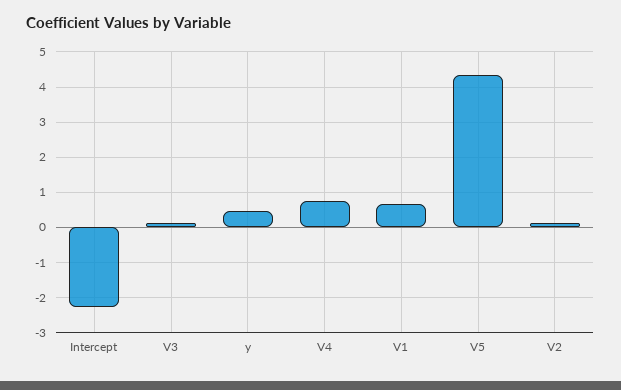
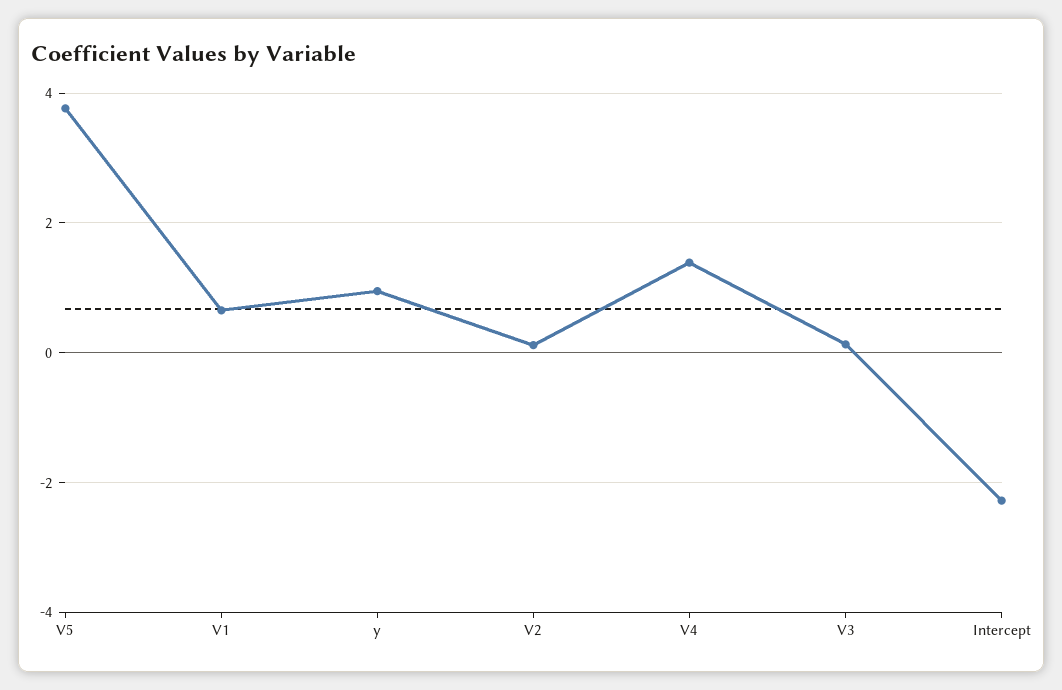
  {
    "Intercept": -2.2,
    "V3": 0.2,
-   "y": 0.4,
+   "y": 1,
-   "V4": 0.8,
+   "V4": 1.4,
    "V1": 0.6,
-   "V5": 4.4,
+   "V5": 3.8,
    "V2": 0.2
  }

